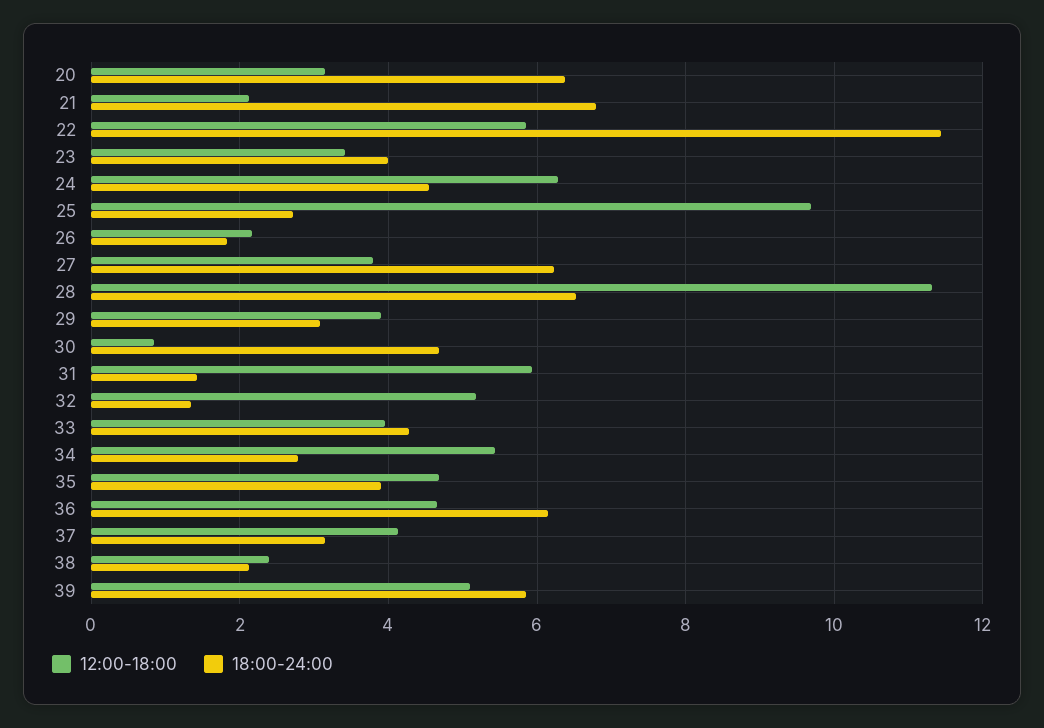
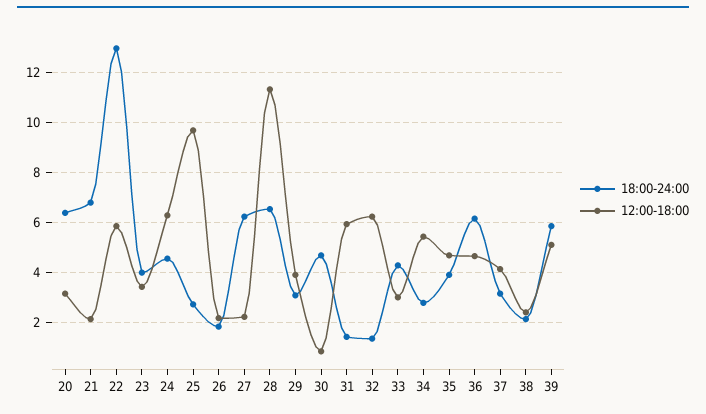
  {
    "12:00-18:00": {
      "20": 3.2,
      "21": 2.2,
      "22": 5.8,
      "23": 3.4,
      "24": 6.2,
      "25": 9.6,
      "26": 2.2,
-     "27": 3.8,
+     "27": 2.25,
      "28": 11.4,
      "29": 4,
      "30": 0.8,
      "31": 6,
-     "32": 5.2,
+     "32": 6.25,
-     "33": 4,
+     "33": 3,
      "34": 5.4,
      "35": 4.6,
      "36": 4.6,
      "37": 4.2,
      "38": 2.4,
      "39": 5.2
    },
    "18:00-24:00": {
      "20": 6.4,
      "21": 6.8,
-     "22": 11.4,
+     "22": 13,
      "23": 4,
      "24": 4.6,
      "25": 2.8,
      "26": 1.8,
      "27": 6.2,
      "28": 6.6,
      "29": 3,
      "30": 4.6,
      "31": 1.4,
      "32": 1.4,
      "33": 4.2,
      "34": 2.8,
      "35": 4,
      "36": 6.2,
      "37": 3.2,
      "38": 2.2,
      "39": 5.8
    }
  }

